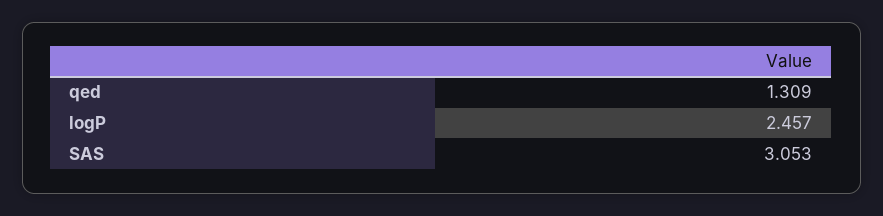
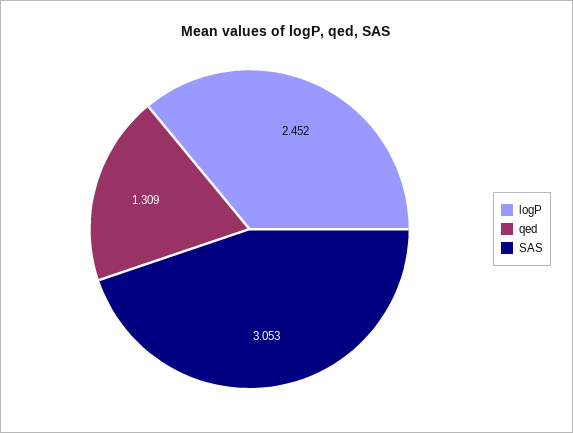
  {
    "qed": 1.309,
-   "logP": 2.457,
+   "logP": 2.452,
    "SAS": 3.053
  }

